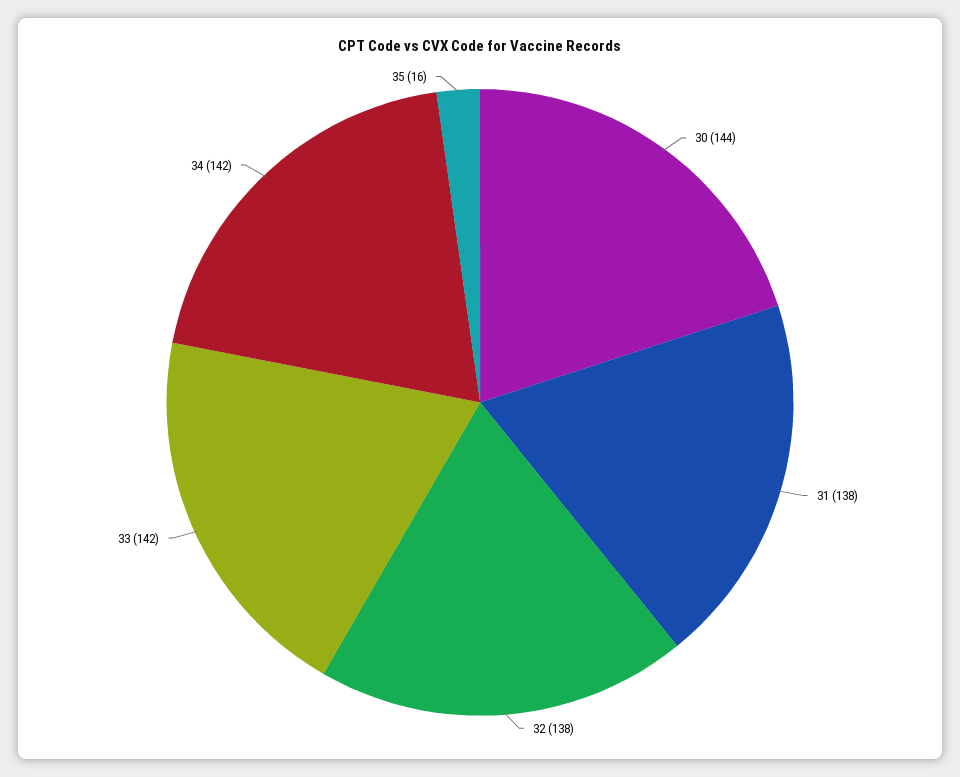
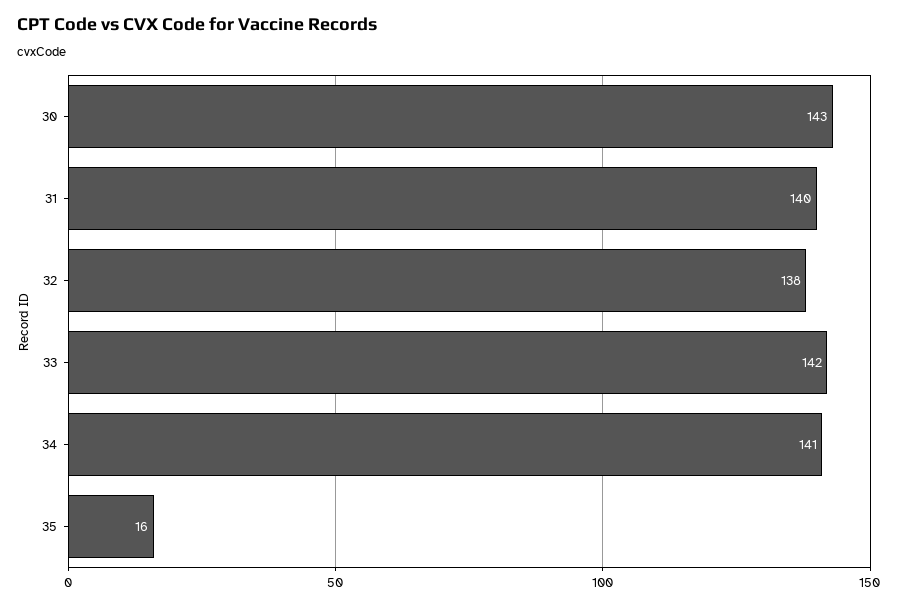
  {
-   "30": 144,
+   "30": 143,
-   "31": 138,
+   "31": 140,
    "32": 138,
    "33": 142,
-   "34": 142,
+   "34": 141,
    "35": 16
  }

